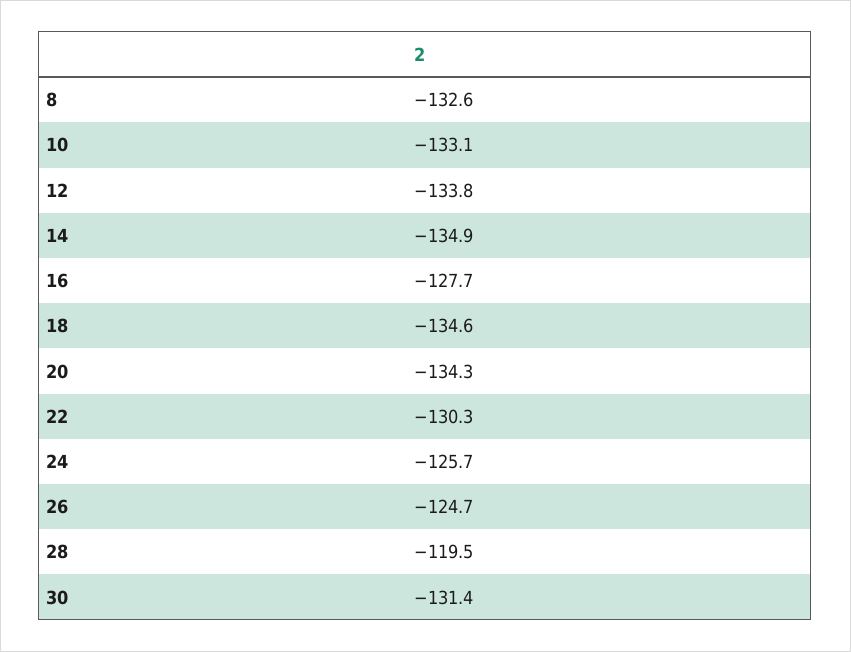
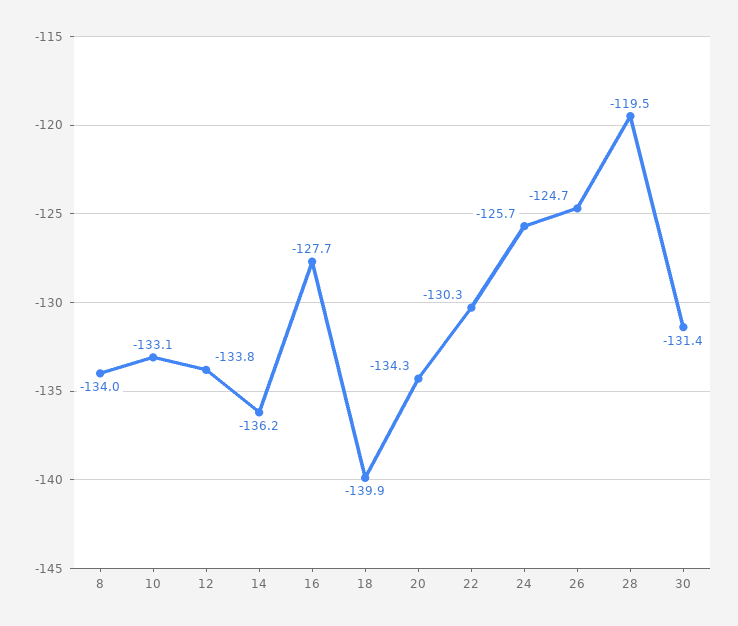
  {
-   "8": -132.6,
+   "8": -134,
    "10": -133.1,
    "12": -133.8,
-   "14": -134.9,
+   "14": -136.2,
    "16": -127.7,
-   "18": -134.6,
+   "18": -139.9,
    "20": -134.3,
    "22": -130.3,
    "24": -125.7,
    "26": -124.7,
    "28": -119.5,
    "30": -131.4
  }

